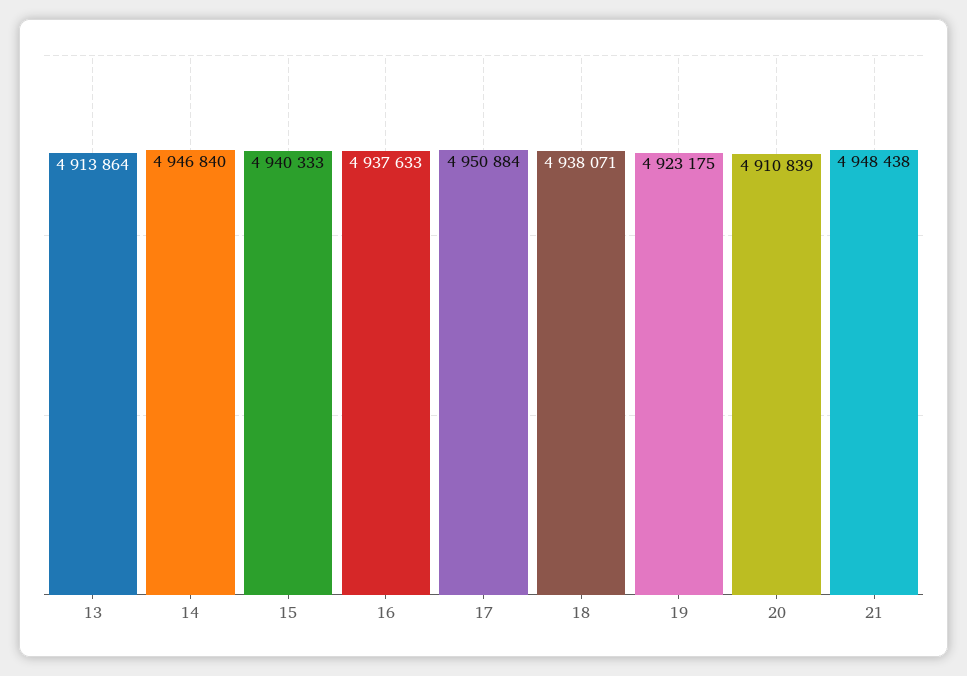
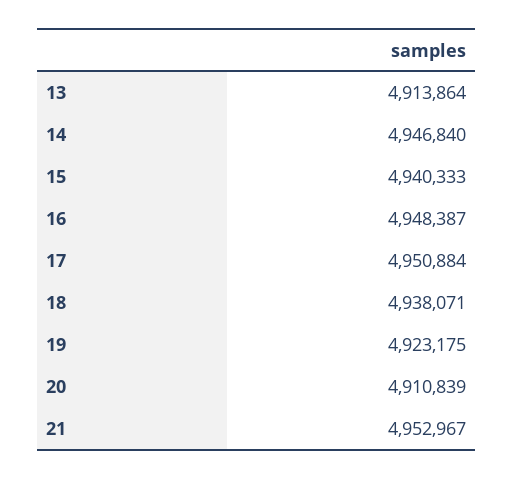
  {
    "13": 4913864,
    "14": 4946840,
    "15": 4940333,
-   "16": 4937633,
+   "16": 4948387,
    "17": 4950884,
    "18": 4938071,
    "19": 4923175,
    "20": 4910839,
-   "21": 4948438
+   "21": 4952967
  }

